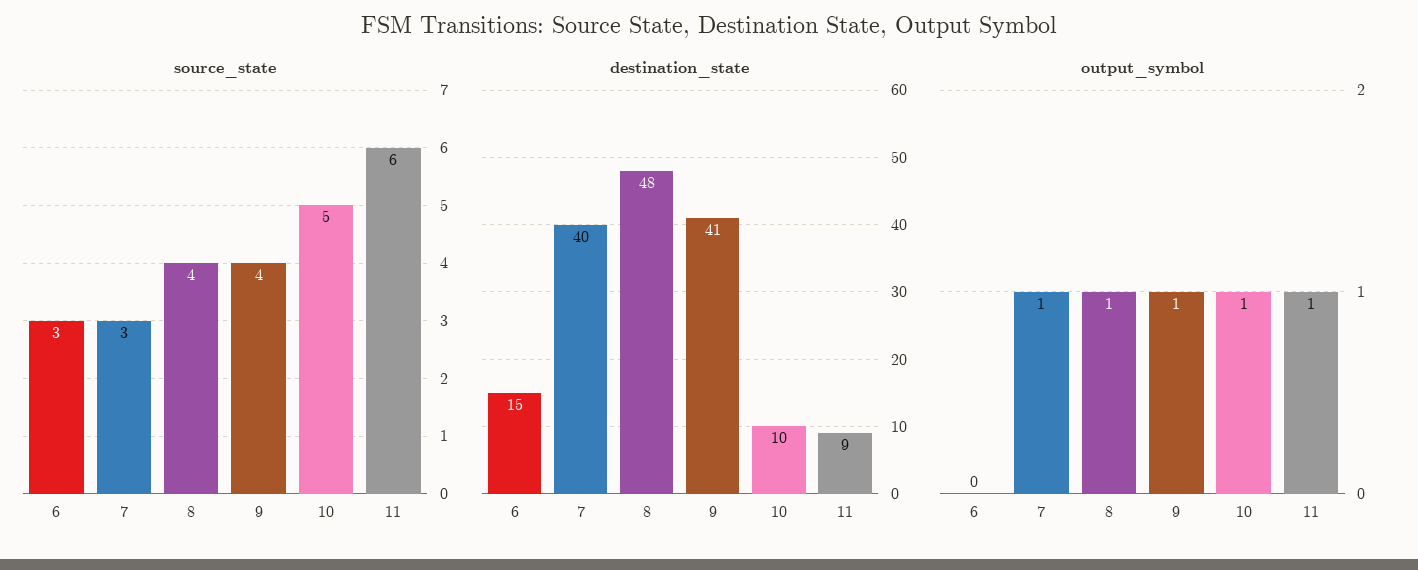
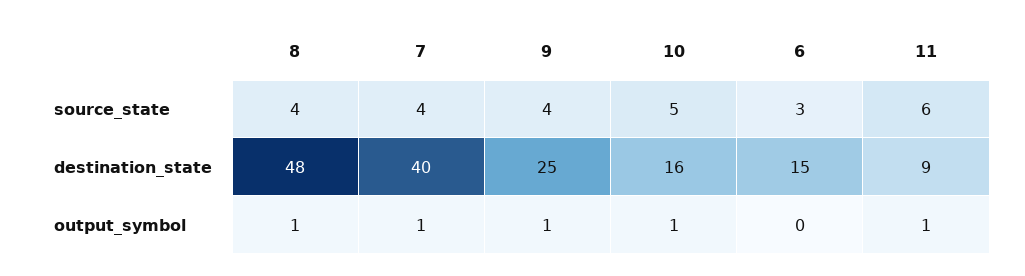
  {
    "source_state": {
      "6": 3,
-     "7": 3,
+     "7": 4,
      "8": 4,
      "9": 4,
      "10": 5,
      "11": 6
    },
    "destination_state": {
      "6": 15,
      "7": 40,
      "8": 48,
-     "9": 41,
+     "9": 25,
-     "10": 10,
+     "10": 16,
      "11": 9
    },
    "output_symbol": {
      "6": 0,
      "7": 1,
      "8": 1,
      "9": 1,
      "10": 1,
      "11": 1
    }
  }

